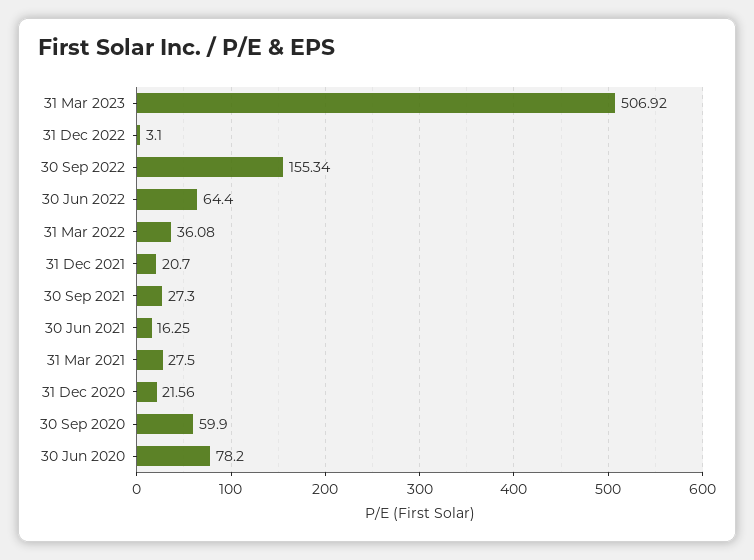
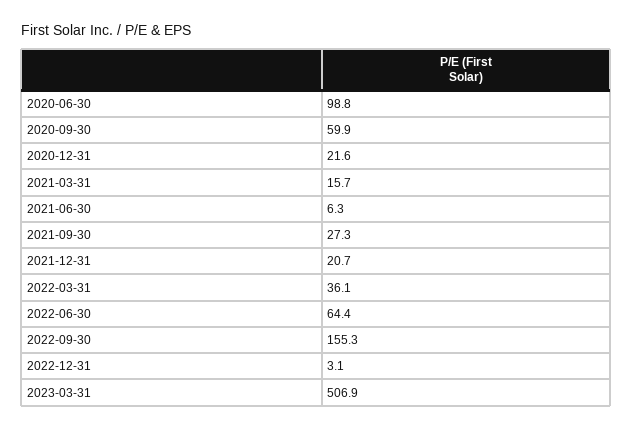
  {
    "31 Mar 2023": 506.92,
    "31 Dec 2022": 3.1,
    "30 Sep 2022": 155.34,
    "30 Jun 2022": 64.4,
    "31 Mar 2022": 36.08,
    "31 Dec 2021": 20.7,
    "30 Sep 2021": 27.3,
-   "30 Jun 2021": 16.25,
+   "30 Jun 2021": 6.3,
-   "31 Mar 2021": 27.5,
+   "31 Mar 2021": 15.7,
    "31 Dec 2020": 21.56,
    "30 Sep 2020": 59.9,
-   "30 Jun 2020": 78.2
+   "30 Jun 2020": 98.8
  }

